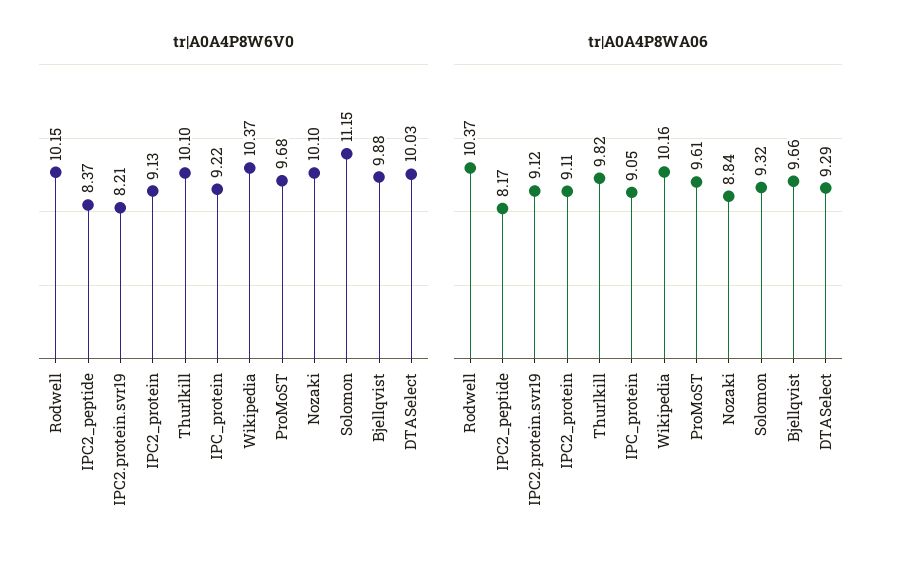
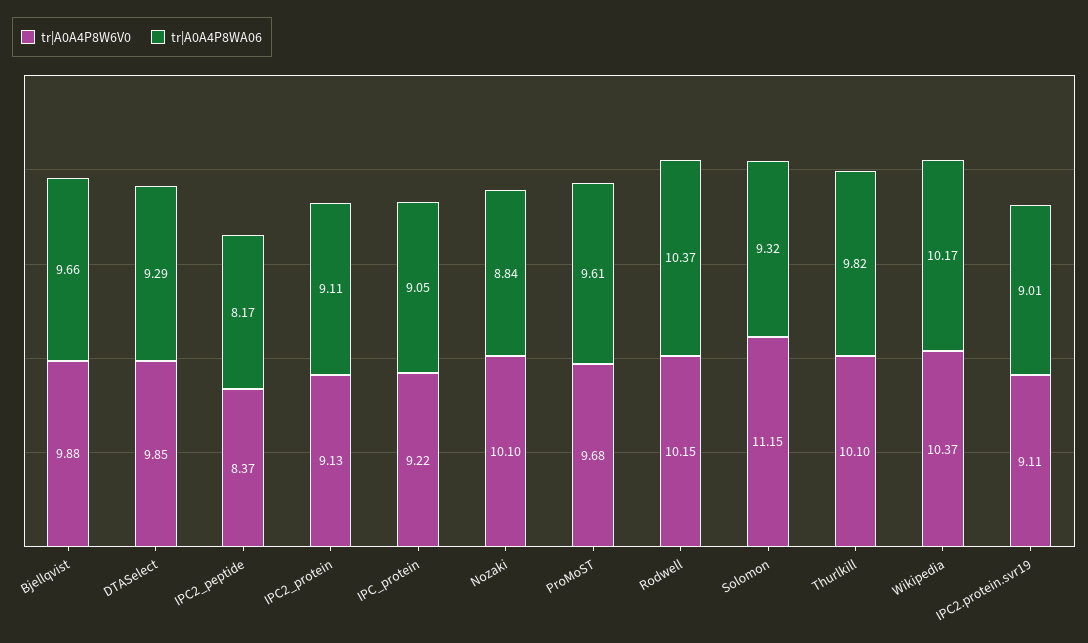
  {
    "tr|A0A4P8W6V0": {
      "Rodwell": 10.15,
      "IPC2_peptide": 8.37,
-     "IPC2.protein.svr19": 8.21,
+     "IPC2.protein.svr19": 9.11,
      "IPC2_protein": 9.13,
      "Thurlkill": 10.1,
      "IPC_protein": 9.22,
      "Wikipedia": 10.37,
      "ProMoST": 9.68,
      "Nozaki": 10.1,
      "Solomon": 11.15,
      "Bjellqvist": 9.88,
-     "DTASelect": 10.03
+     "DTASelect": 9.85
    },
    "tr|A0A4P8WA06": {
      "Rodwell": 10.37,
      "IPC2_peptide": 8.17,
-     "IPC2.protein.svr19": 9.12,
+     "IPC2.protein.svr19": 9.01,
      "IPC2_protein": 9.11,
      "Thurlkill": 9.82,
      "IPC_protein": 9.05,
-     "Wikipedia": 10.16,
+     "Wikipedia": 10.17,
      "ProMoST": 9.61,
      "Nozaki": 8.84,
      "Solomon": 9.32,
      "Bjellqvist": 9.66,
      "DTASelect": 9.29
    }
  }

